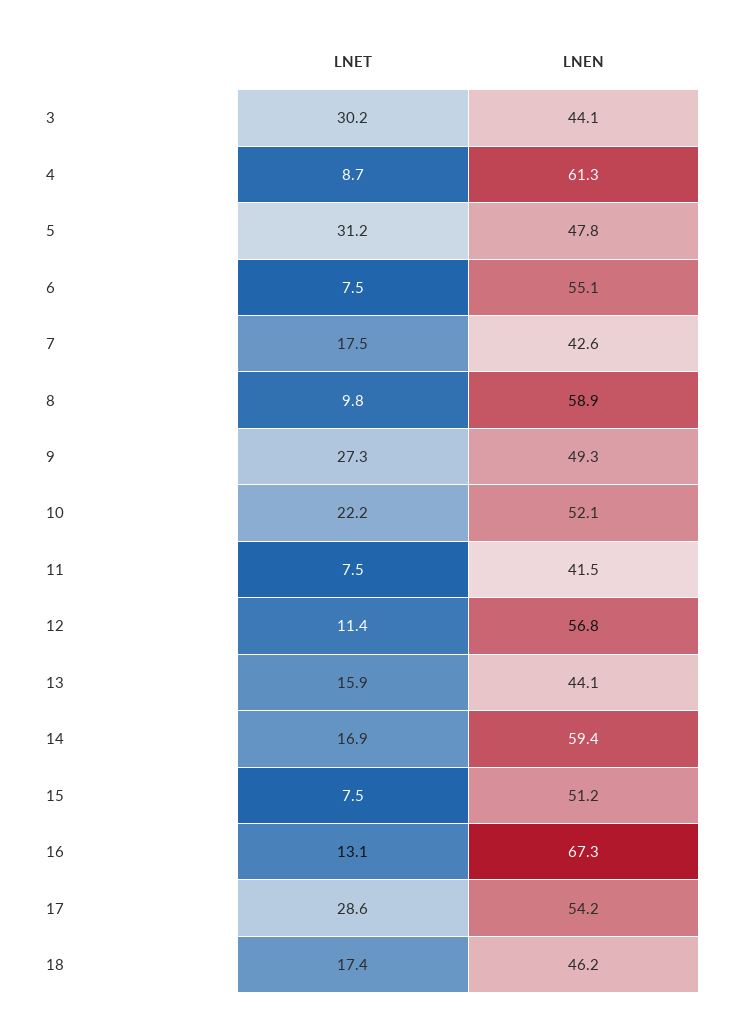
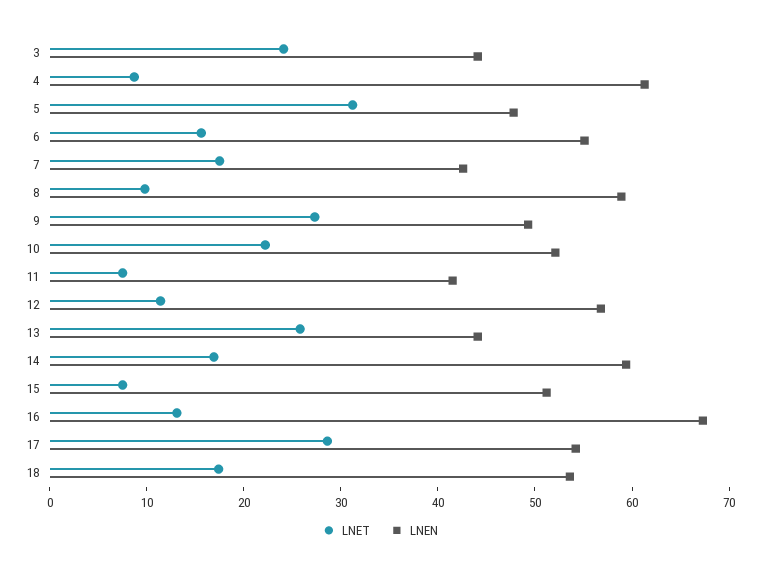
  {
    "LNET": {
-     "3": 30.2,
+     "3": 24,
      "4": 8.7,
      "5": 31.2,
-     "6": 7.5,
+     "6": 16,
      "7": 17.5,
      "8": 9.8,
      "9": 27.3,
      "10": 22.2,
      "11": 7.5,
      "12": 11.4,
-     "13": 15.9,
+     "13": 26,
      "14": 16.9,
      "15": 7.5,
      "16": 13.1,
      "17": 28.6,
      "18": 17.4
    },
    "LNEN": {
      "3": 44.1,
      "4": 61.3,
      "5": 47.8,
      "6": 55.1,
      "7": 42.6,
      "8": 58.9,
      "9": 49.3,
      "10": 52.1,
      "11": 41.5,
      "12": 56.8,
      "13": 44.1,
      "14": 59.4,
      "15": 51.2,
      "16": 67.3,
      "17": 54.2,
-     "18": 46.2
+     "18": 54
    }
  }

